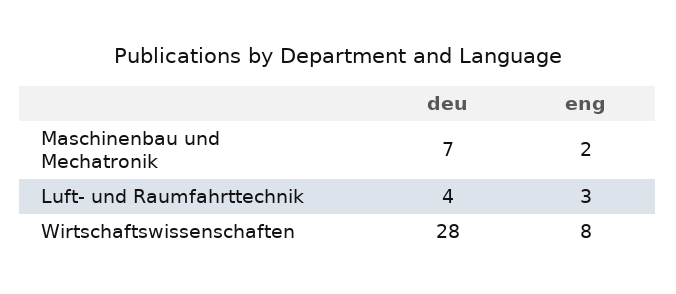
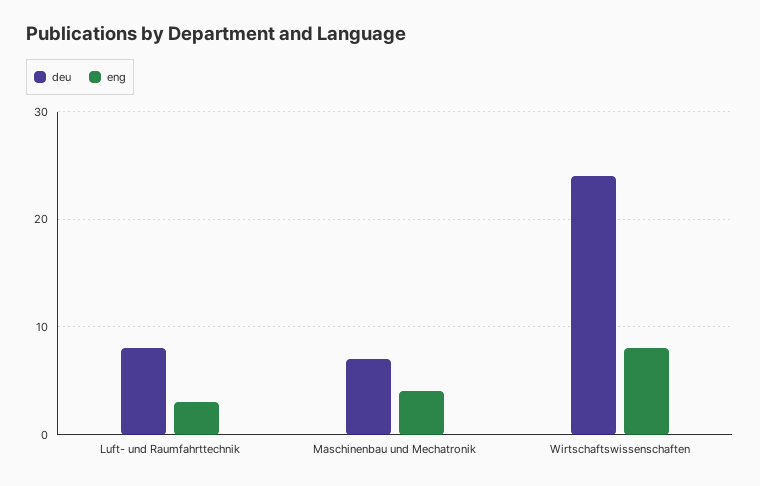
  {
    "deu": {
      "Maschinenbau und Mechatronik": 7,
-     "Luft- und Raumfahrttechnik": 4,
+     "Luft- und Raumfahrttechnik": 8,
-     "Wirtschaftswissenschaften": 28
+     "Wirtschaftswissenschaften": 24
    },
    "eng": {
-     "Maschinenbau und Mechatronik": 2,
+     "Maschinenbau und Mechatronik": 4,
      "Luft- und Raumfahrttechnik": 3,
      "Wirtschaftswissenschaften": 8
    }
  }

